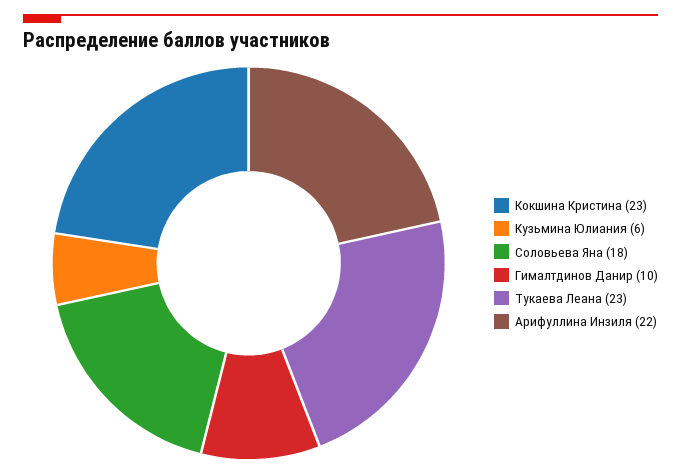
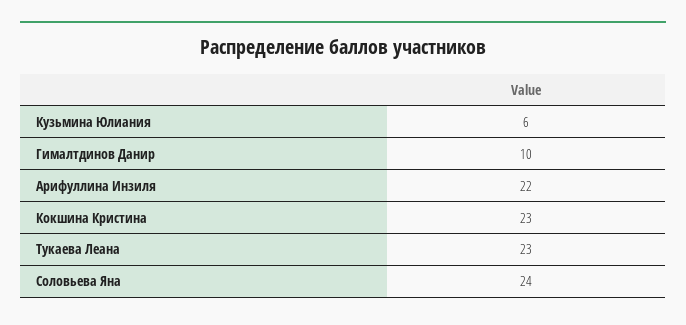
  {
    "Кокшина Кристина": 23,
    "Кузьмина Юлиания": 6,
-   "Соловьева Яна": 18,
+   "Соловьева Яна": 24,
    "Гималтдинов Данир": 10,
    "Тукаева Леана": 23,
    "Арифуллина Инзиля": 22
  }

